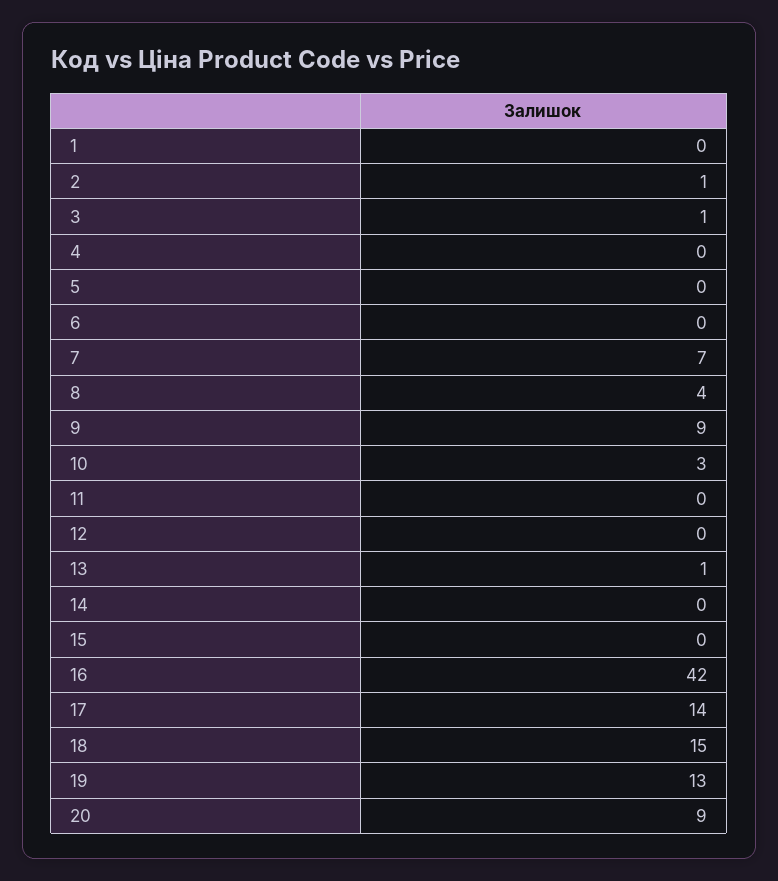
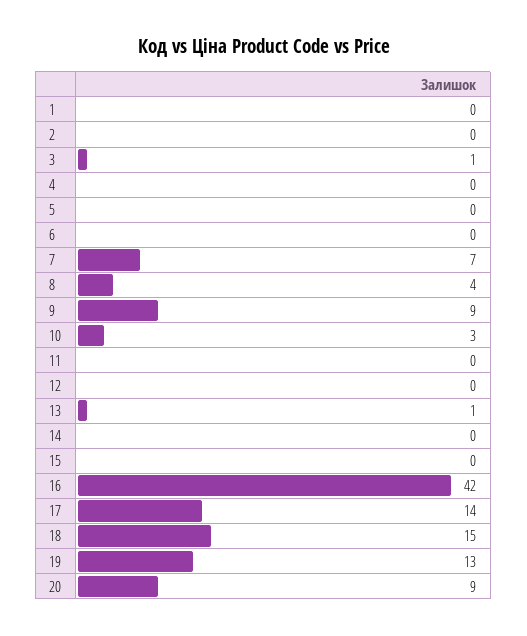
  {
    "1": 0,
-   "2": 1,
+   "2": 0,
    "3": 1,
    "4": 0,
    "5": 0,
    "6": 0,
    "7": 7,
    "8": 4,
    "9": 9,
    "10": 3,
    "11": 0,
    "12": 0,
    "13": 1,
    "14": 0,
    "15": 0,
    "16": 42,
    "17": 14,
    "18": 15,
    "19": 13,
    "20": 9
  }

